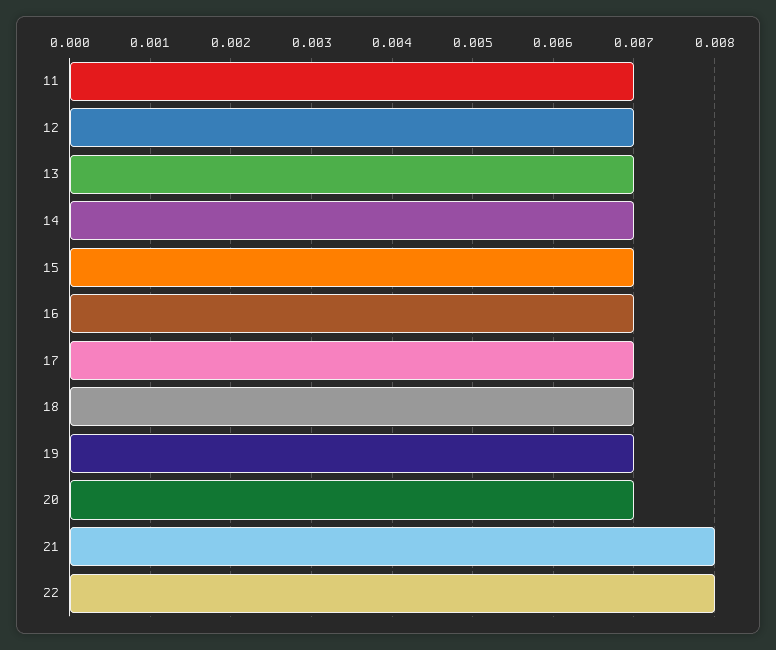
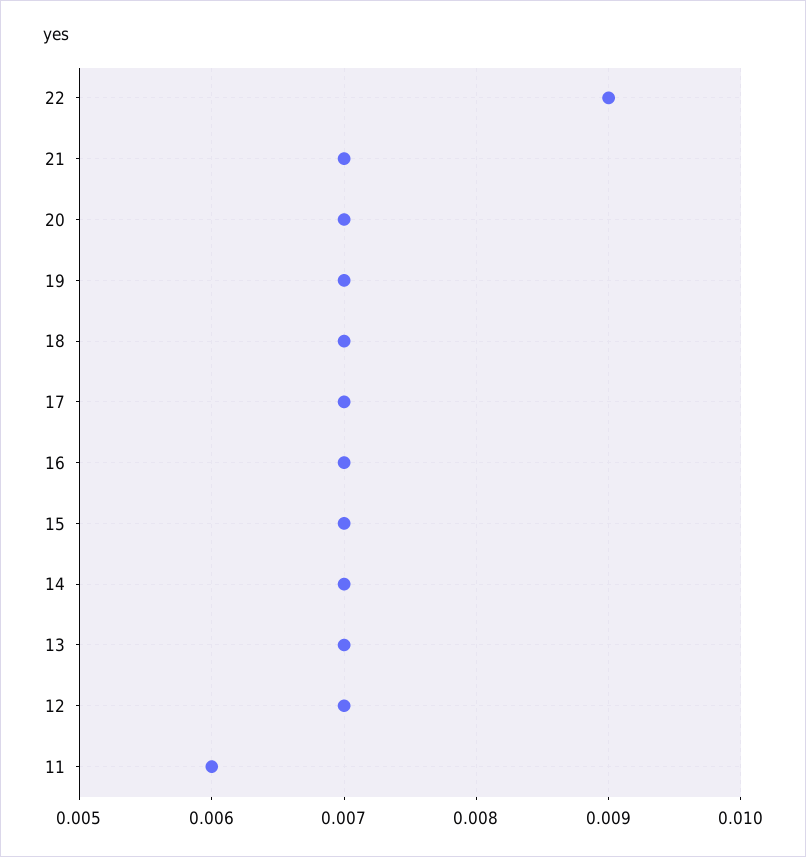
  {
-   "11": 0.007,
+   "11": 0.006,
    "12": 0.007,
    "13": 0.007,
    "14": 0.007,
    "15": 0.007,
    "16": 0.007,
    "17": 0.007,
    "18": 0.007,
    "19": 0.007,
    "20": 0.007,
-   "21": 0.008,
+   "21": 0.007,
-   "22": 0.008
+   "22": 0.009
  }

